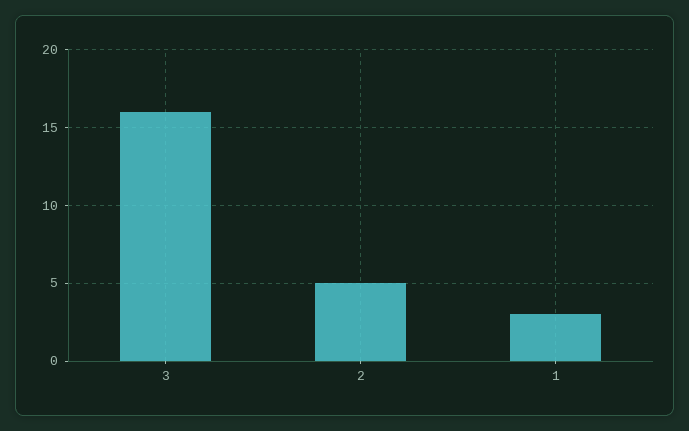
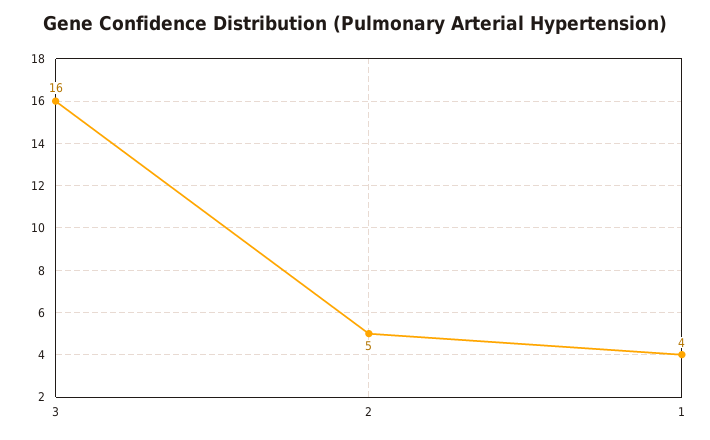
  {
    "3": 16,
    "2": 5,
-   "1": 3
+   "1": 4
  }

